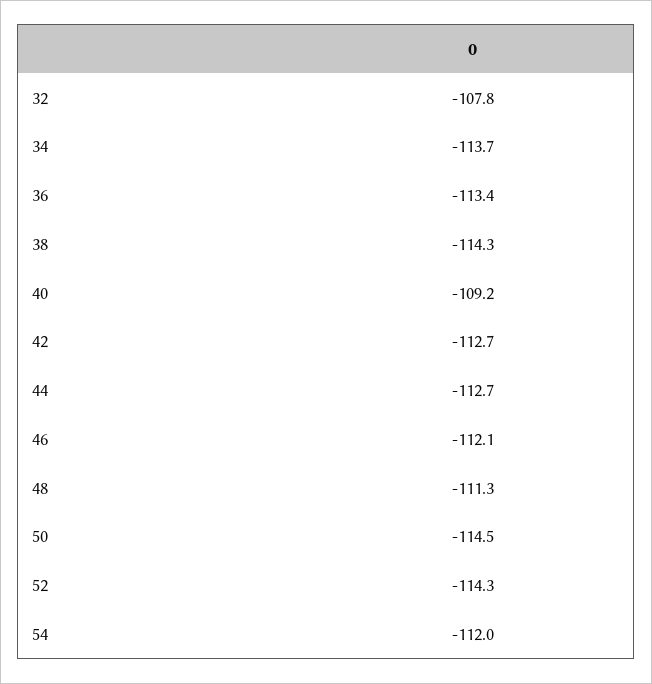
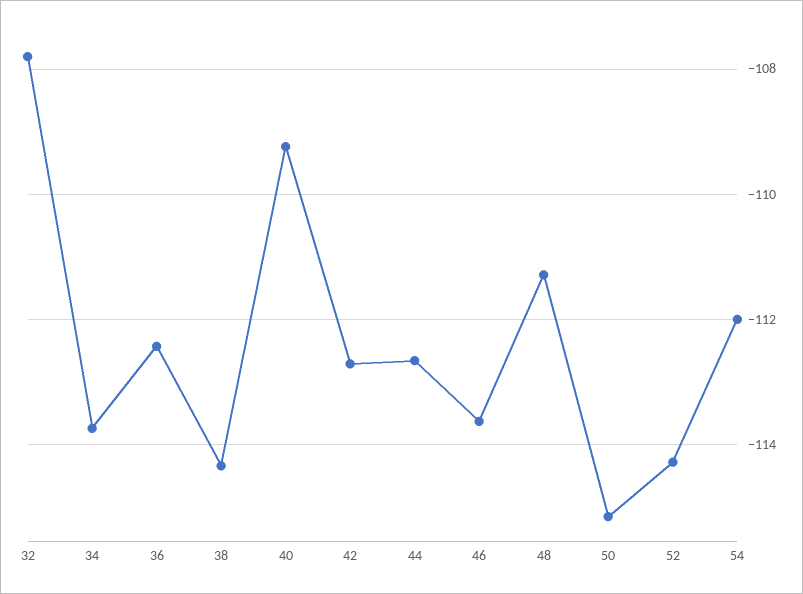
  {
    "32": -107.8,
    "34": -113.7,
-   "36": -113.4,
+   "36": -112.4,
    "38": -114.3,
    "40": -109.2,
    "42": -112.7,
    "44": -112.7,
-   "46": -112.1,
+   "46": -113.6,
    "48": -111.3,
-   "50": -114.5,
+   "50": -115.2,
    "52": -114.3,
    "54": -112
  }

